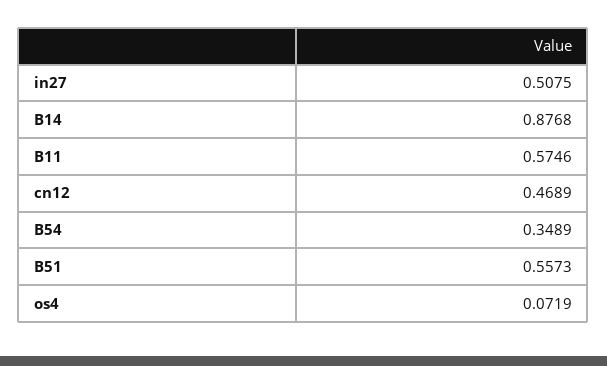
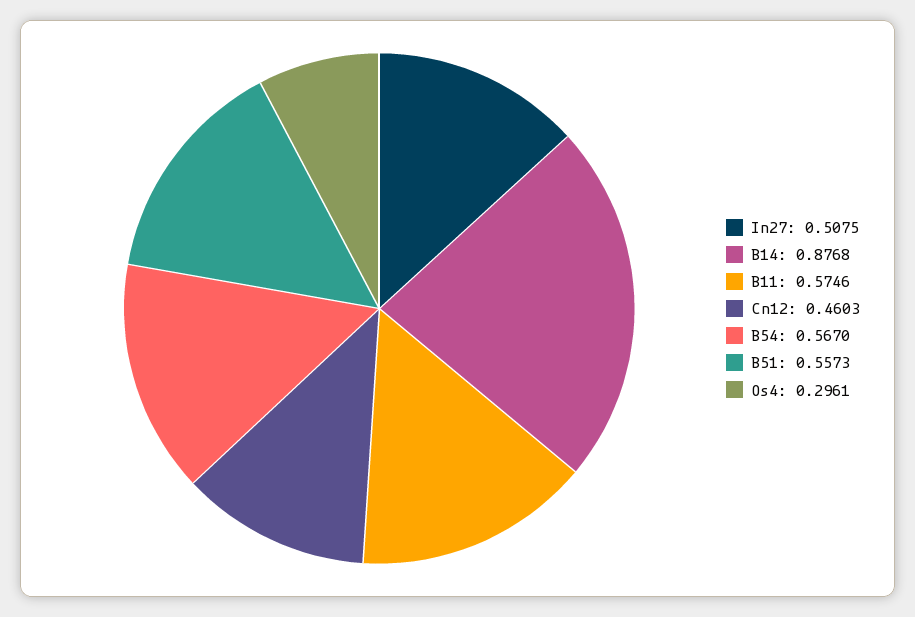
  {
    "in27": 0.5075,
    "B14": 0.8768,
    "B11": 0.5746,
-   "cn12": 0.4689,
+   "cn12": 0.4603,
-   "B54": 0.3489,
+   "B54": 0.567,
    "B51": 0.5573,
-   "os4": 0.0719
+   "os4": 0.2961
  }

